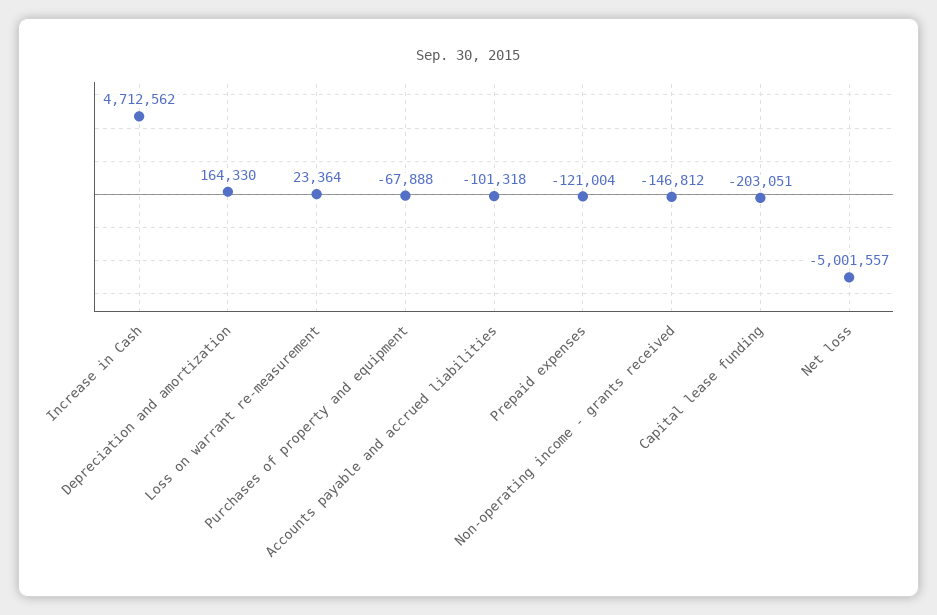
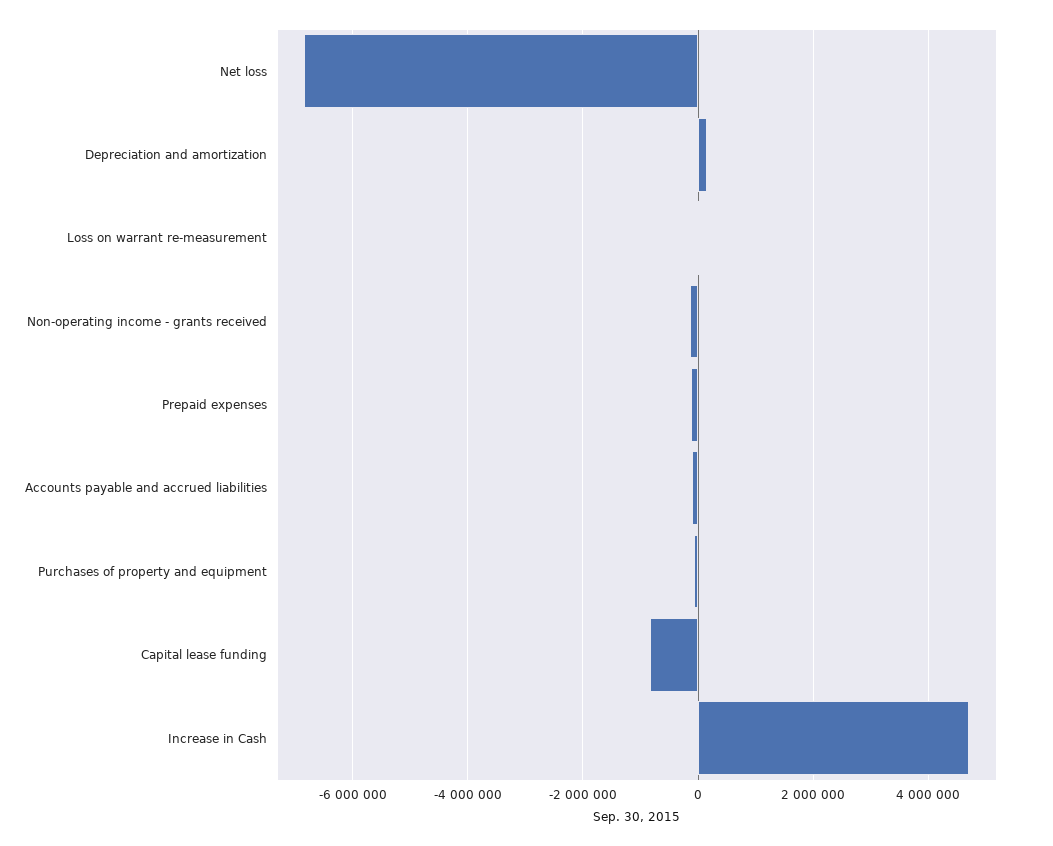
  {
    "Increase in Cash": 4712562,
    "Depreciation and amortization": 164330,
    "Loss on warrant re-measurement": 23364,
    "Purchases of property and equipment": -67888,
    "Accounts payable and accrued liabilities": -101318,
    "Prepaid expenses": -121004,
    "Non-operating income - grants received": -146812,
-   "Capital lease funding": -203051,
+   "Capital lease funding": -800000,
-   "Net loss": -5001557
+   "Net loss": -6800000
  }

